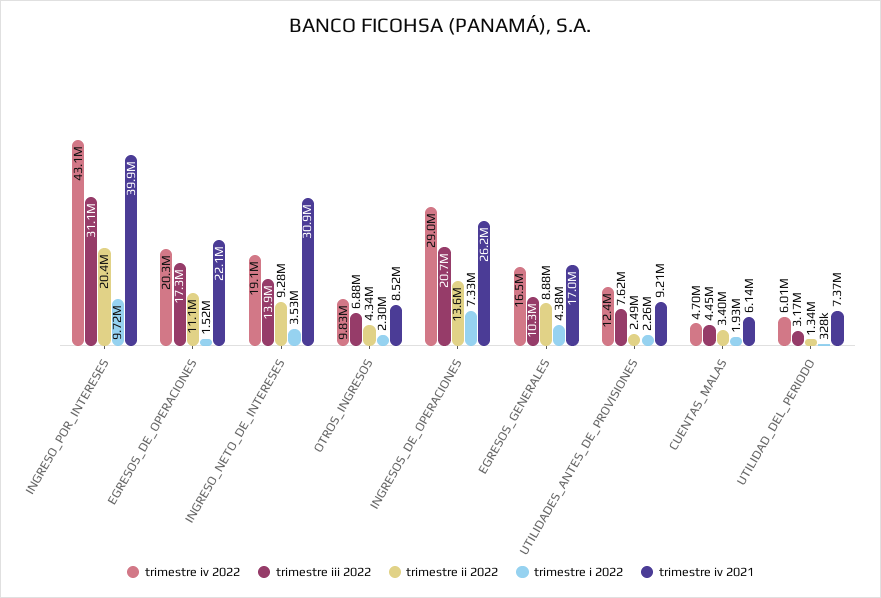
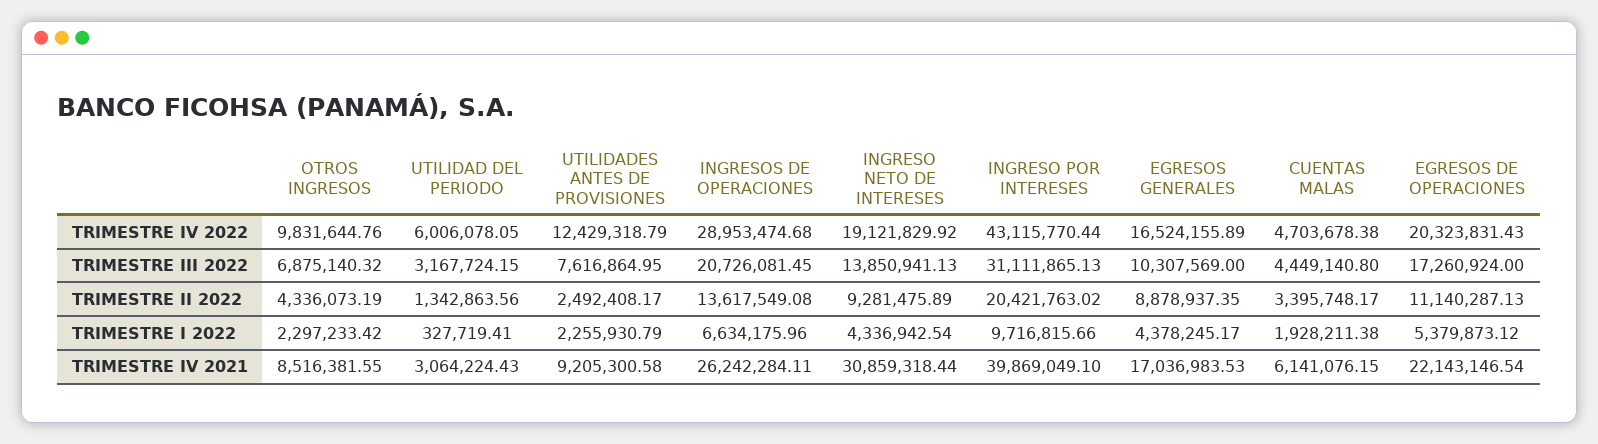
  {
    "trimestre iv 2022": {
      "INGRESO_POR_INTERESES": 43115770.44,
      "EGRESOS_DE_OPERACIONES": 20323831.43,
      "INGRESO_NETO_DE_INTERESES": 19121829.92,
      "OTROS_INGRESOS": 9831644.76,
      "INGRESOS_DE_OPERACIONES": 28953474.68,
      "EGRESOS_GENERALES": 16524155.89,
      "UTILIDADES_ANTES_DE_PROVISIONES": 12429318.79,
      "CUENTAS_MALAS": 4703678.38,
      "UTILIDAD_DEL_PERIODO": 6006078.05
    },
    "trimestre iii 2022": {
      "INGRESO_POR_INTERESES": 31111865.13,
      "EGRESOS_DE_OPERACIONES": 17260924,
      "INGRESO_NETO_DE_INTERESES": 13850941.13,
      "OTROS_INGRESOS": 6875140.32,
      "INGRESOS_DE_OPERACIONES": 20726081.45,
      "EGRESOS_GENERALES": 10307569,
      "UTILIDADES_ANTES_DE_PROVISIONES": 7616864.95,
      "CUENTAS_MALAS": 4449140.8,
      "UTILIDAD_DEL_PERIODO": 3167724.15
    },
    "trimestre ii 2022": {
      "INGRESO_POR_INTERESES": 20421763.02,
      "EGRESOS_DE_OPERACIONES": 11140287.13,
      "INGRESO_NETO_DE_INTERESES": 9281475.89,
      "OTROS_INGRESOS": 4336073.19,
      "INGRESOS_DE_OPERACIONES": 13617549.08,
      "EGRESOS_GENERALES": 8878937.35,
      "UTILIDADES_ANTES_DE_PROVISIONES": 2492408.17,
      "CUENTAS_MALAS": 3395748.17,
      "UTILIDAD_DEL_PERIODO": 1342863.56
    },
    "trimestre i 2022": {
      "INGRESO_POR_INTERESES": 9716815.66,
-     "EGRESOS_DE_OPERACIONES": 1520000,
+     "EGRESOS_DE_OPERACIONES": 5379873.12,
-     "INGRESO_NETO_DE_INTERESES": 3530000,
+     "INGRESO_NETO_DE_INTERESES": 4336942.54,
      "OTROS_INGRESOS": 2297233.42,
-     "INGRESOS_DE_OPERACIONES": 7330000,
+     "INGRESOS_DE_OPERACIONES": 6634175.96,
      "EGRESOS_GENERALES": 4378245.17,
      "UTILIDADES_ANTES_DE_PROVISIONES": 2255930.79,
      "CUENTAS_MALAS": 1928211.38,
      "UTILIDAD_DEL_PERIODO": 327719.41
    },
    "trimestre iv 2021": {
      "INGRESO_POR_INTERESES": 39869049.1,
      "EGRESOS_DE_OPERACIONES": 22143146.54,
      "INGRESO_NETO_DE_INTERESES": 30859318.44,
      "OTROS_INGRESOS": 8516381.55,
      "INGRESOS_DE_OPERACIONES": 26242284.11,
      "EGRESOS_GENERALES": 17036983.53,
      "UTILIDADES_ANTES_DE_PROVISIONES": 9205300.58,
      "CUENTAS_MALAS": 6141076.15,
-     "UTILIDAD_DEL_PERIODO": 7370000
+     "UTILIDAD_DEL_PERIODO": 3064224.43
    }
  }

